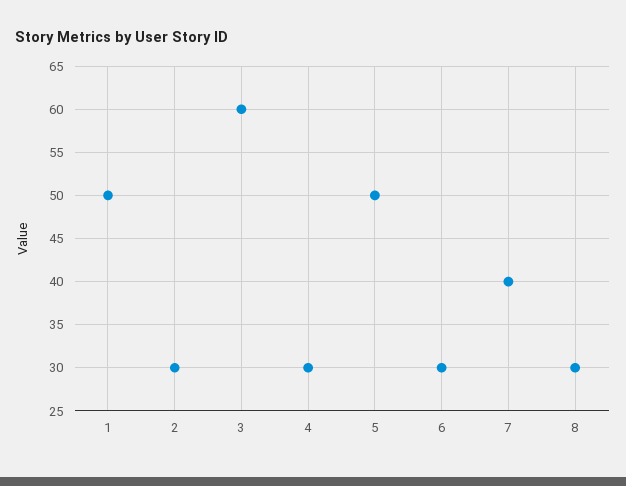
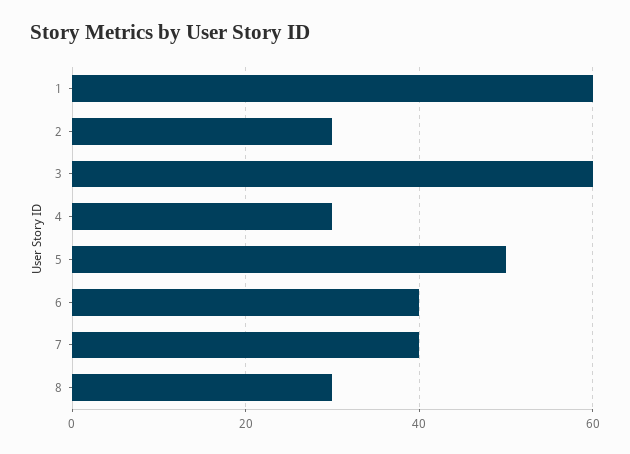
  {
-   "1": 50,
+   "1": 60,
    "2": 30,
    "3": 60,
    "4": 30,
    "5": 50,
-   "6": 30,
+   "6": 40,
    "7": 40,
    "8": 30
  }

